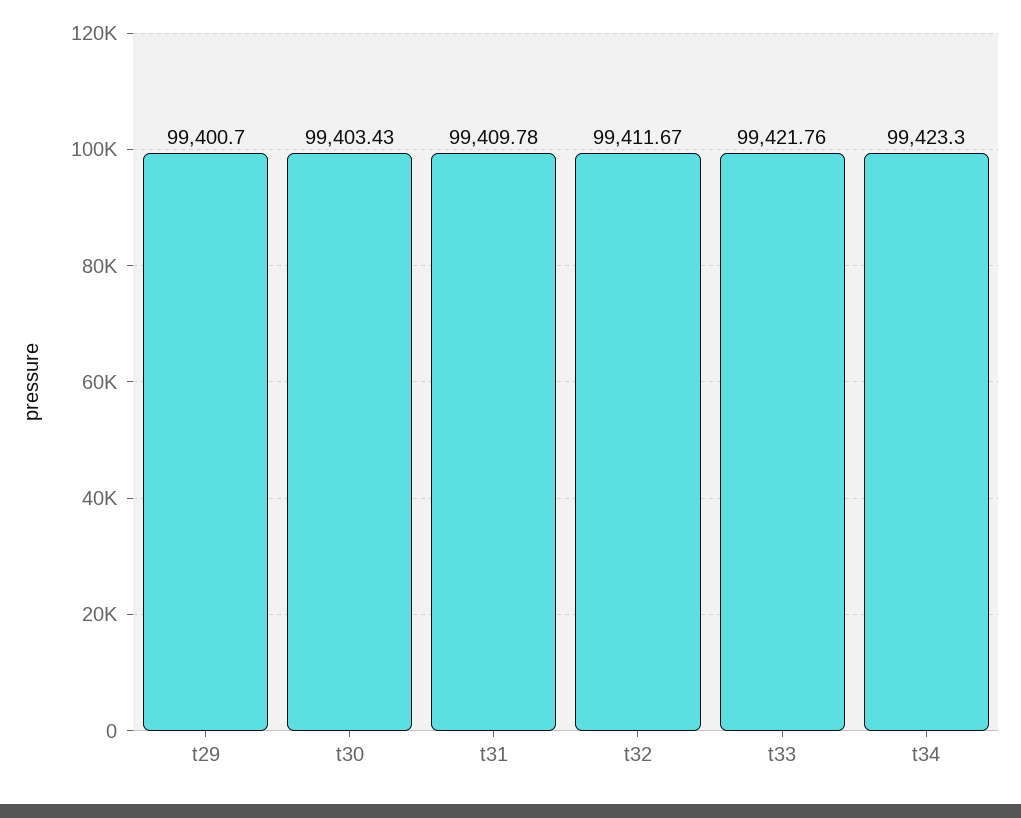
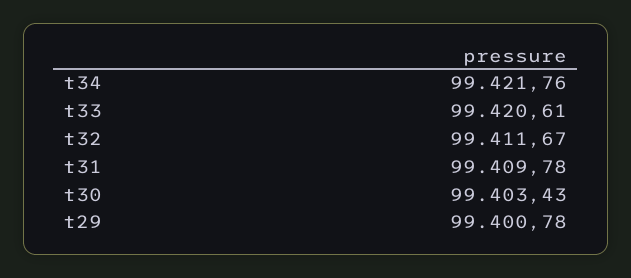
  {
-   "t29": 99400.7,
+   "t29": 99400.78,
    "t30": 99403.43,
    "t31": 99409.78,
    "t32": 99411.67,
-   "t33": 99421.76,
+   "t33": 99420.61,
-   "t34": 99423.3
+   "t34": 99421.76
  }

